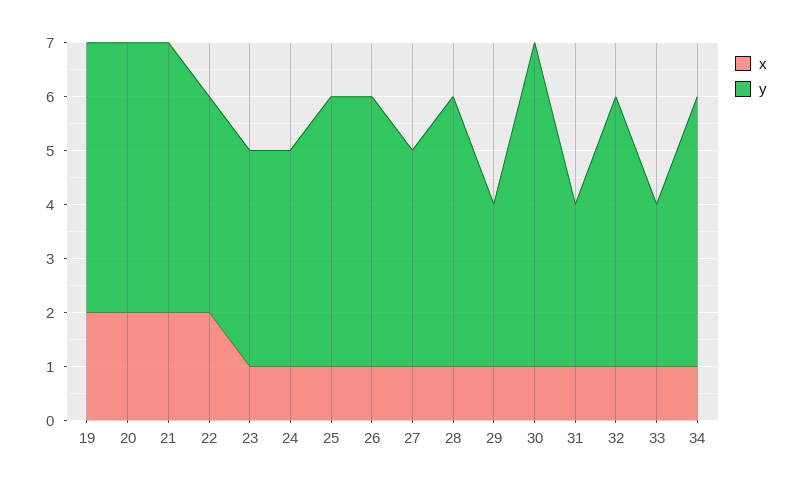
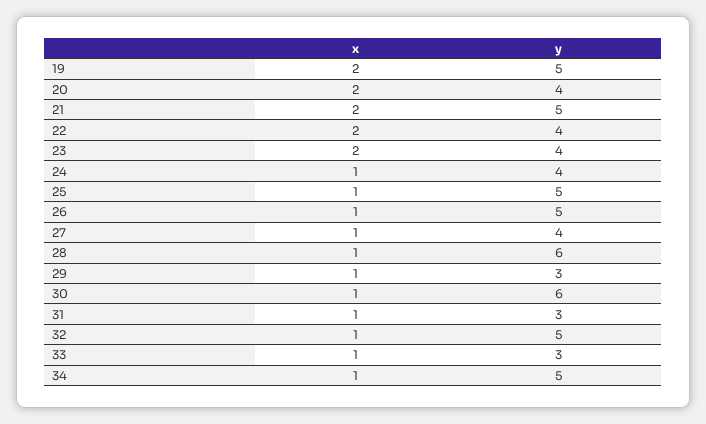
  {
    "x": {
      "19": 2,
      "20": 2,
      "21": 2,
      "22": 2,
-     "23": 1,
+     "23": 2,
      "24": 1,
      "25": 1,
      "26": 1,
      "27": 1,
      "28": 1,
      "29": 1,
      "30": 1,
      "31": 1,
      "32": 1,
      "33": 1,
      "34": 1
    },
    "y": {
      "19": 5,
-     "20": 5,
+     "20": 4,
      "21": 5,
      "22": 4,
      "23": 4,
      "24": 4,
      "25": 5,
      "26": 5,
      "27": 4,
-     "28": 5,
+     "28": 6,
      "29": 3,
      "30": 6,
      "31": 3,
      "32": 5,
      "33": 3,
      "34": 5
    }
  }

